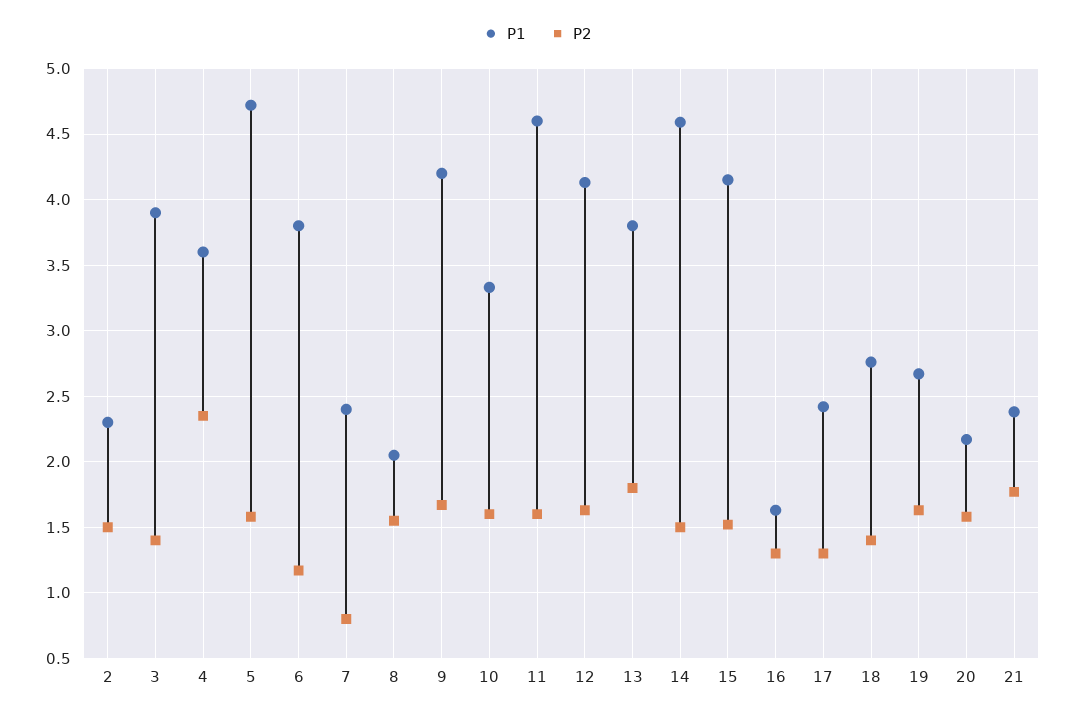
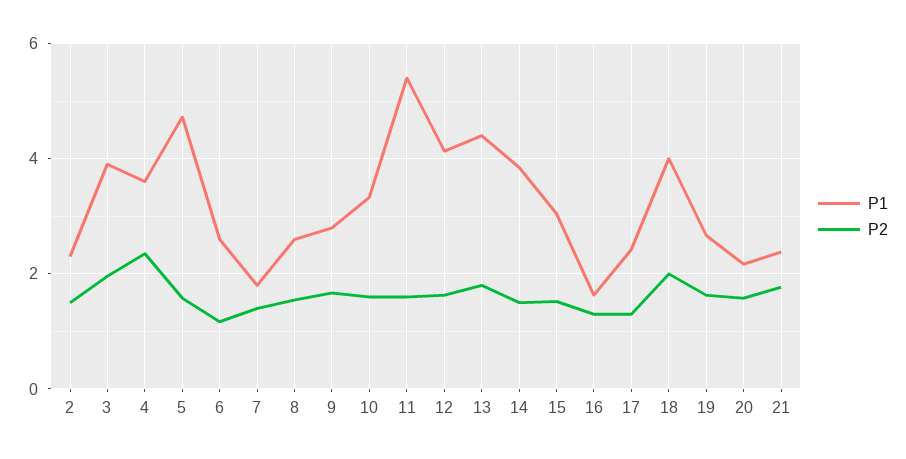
  {
    "P1": {
      "2": 2.3,
      "3": 3.9,
      "4": 3.6,
      "5": 4.7,
-     "6": 3.8,
+     "6": 2.6,
-     "7": 2.4,
+     "7": 1.8,
-     "8": 2.05,
+     "8": 2.6,
-     "9": 4.2,
+     "9": 2.8,
      "10": 3.35,
-     "11": 4.6,
+     "11": 5.4,
      "12": 4.15,
-     "13": 3.8,
+     "13": 4.4,
-     "14": 4.6,
+     "14": 3.8,
-     "15": 4.15,
+     "15": 3,
      "16": 1.65,
      "17": 2.4,
-     "18": 2.75,
+     "18": 4,
      "19": 2.65,
      "20": 2.15,
      "21": 2.4
    },
    "P2": {
      "2": 1.5,
-     "3": 1.4,
+     "3": 2,
      "4": 2.35,
      "5": 1.6,
      "6": 1.15,
-     "7": 0.8,
+     "7": 1.4,
      "8": 1.55,
      "9": 1.65,
      "10": 1.6,
      "11": 1.6,
      "12": 1.65,
      "13": 1.8,
      "14": 1.5,
      "15": 1.5,
      "16": 1.3,
      "17": 1.3,
-     "18": 1.4,
+     "18": 2,
      "19": 1.65,
      "20": 1.6,
      "21": 1.75
    }
  }

